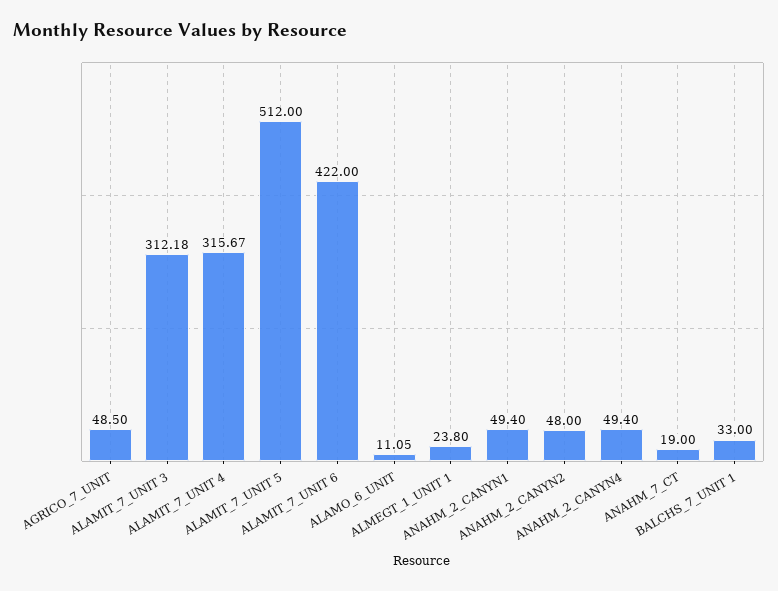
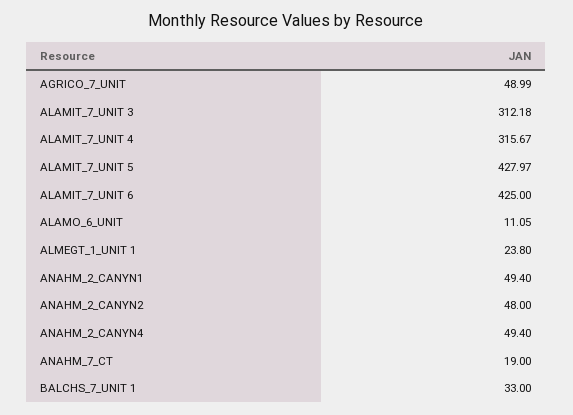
  {
-   "AGRICO_7_UNIT": 48.5,
+   "AGRICO_7_UNIT": 48.99,
    "ALAMIT_7_UNIT 3": 312.18,
    "ALAMIT_7_UNIT 4": 315.67,
-   "ALAMIT_7_UNIT 5": 512,
+   "ALAMIT_7_UNIT 5": 427.97,
-   "ALAMIT_7_UNIT 6": 422,
+   "ALAMIT_7_UNIT 6": 425,
    "ALAMO_6_UNIT": 11.05,
    "ALMEGT_1_UNIT 1": 23.8,
    "ANAHM_2_CANYN1": 49.4,
    "ANAHM_2_CANYN2": 48,
    "ANAHM_2_CANYN4": 49.4,
    "ANAHM_7_CT": 19,
    "BALCHS_7_UNIT 1": 33
  }

